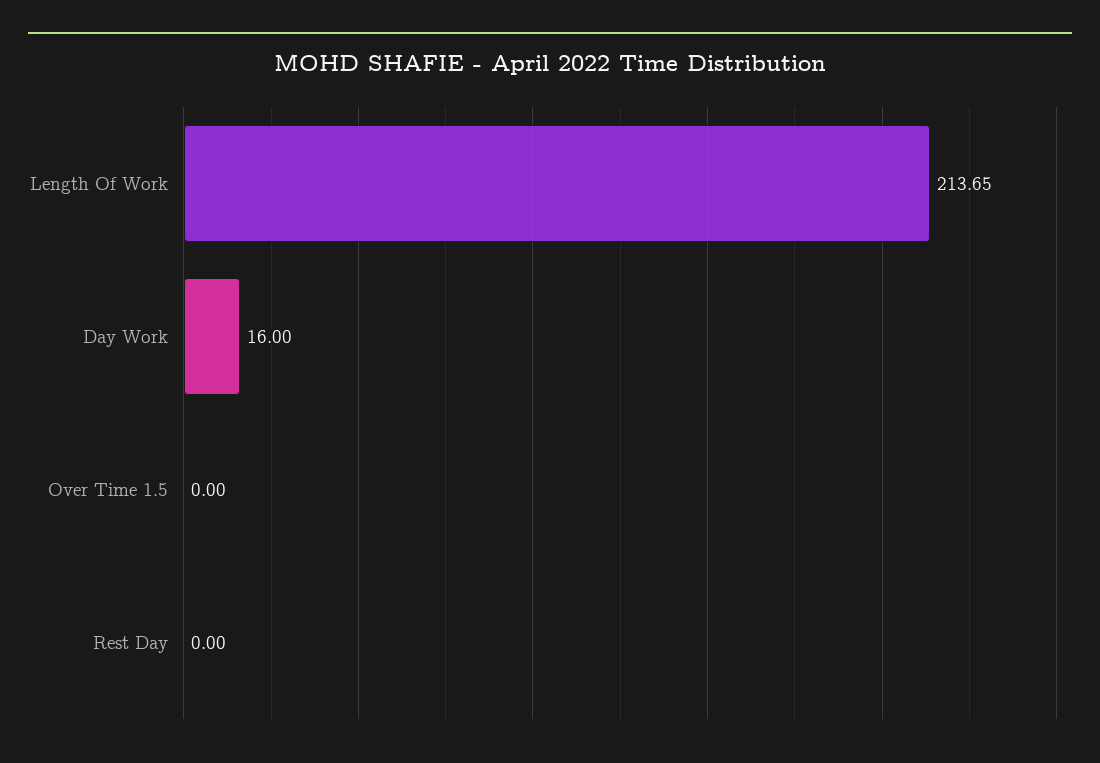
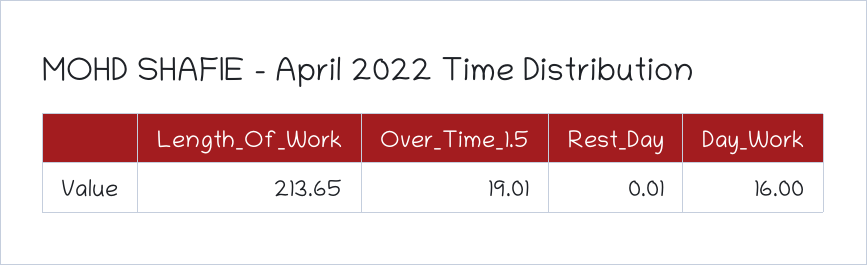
  {
    "Length Of Work": 213.65,
    "Day Work": 16,
-   "Over Time 1.5": 0,
+   "Over Time 1.5": 19.01,
-   "Rest Day": 0
+   "Rest Day": 0.01
  }

